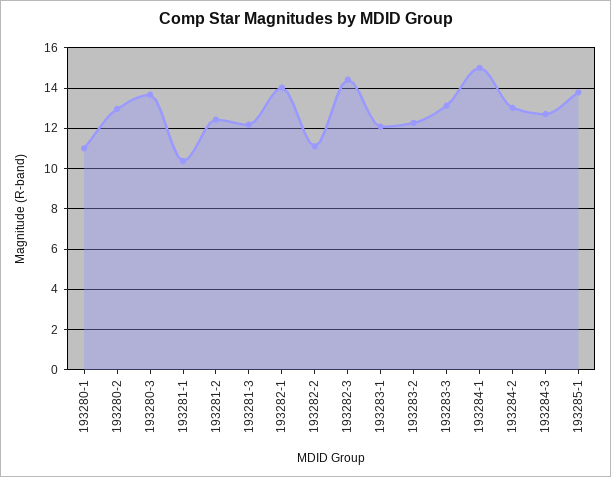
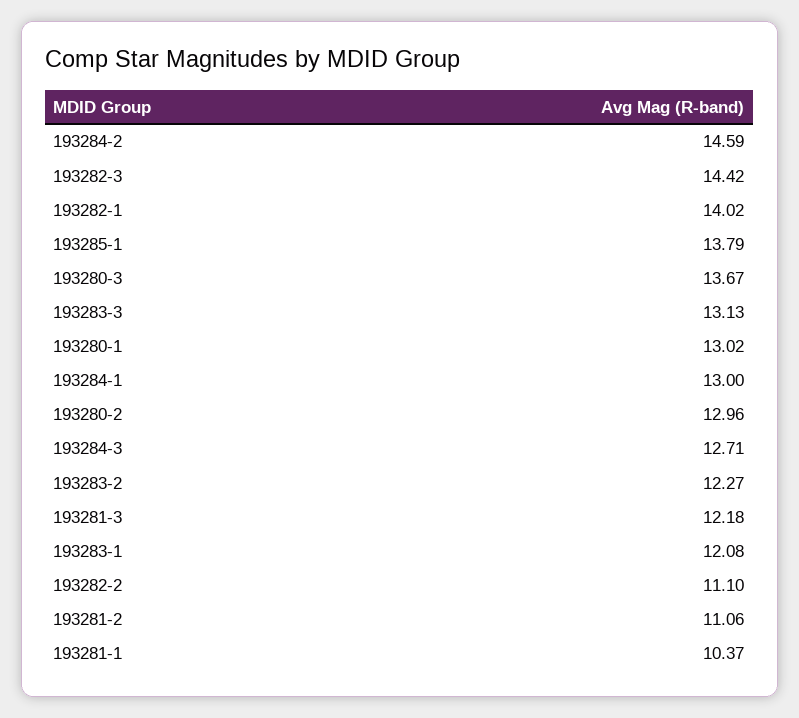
  {
-   "193280-1": 11,
+   "193280-1": 13.02,
    "193280-2": 12.96,
    "193280-3": 13.67,
    "193281-1": 10.37,
-   "193281-2": 12.5,
+   "193281-2": 11.06,
    "193281-3": 12.18,
    "193282-1": 14.02,
    "193282-2": 11.1,
    "193282-3": 14.42,
    "193283-1": 12.08,
    "193283-2": 12.27,
    "193283-3": 13.13,
-   "193284-1": 15,
+   "193284-1": 13,
-   "193284-2": 13,
+   "193284-2": 14.59,
    "193284-3": 12.71,
    "193285-1": 13.79
  }

